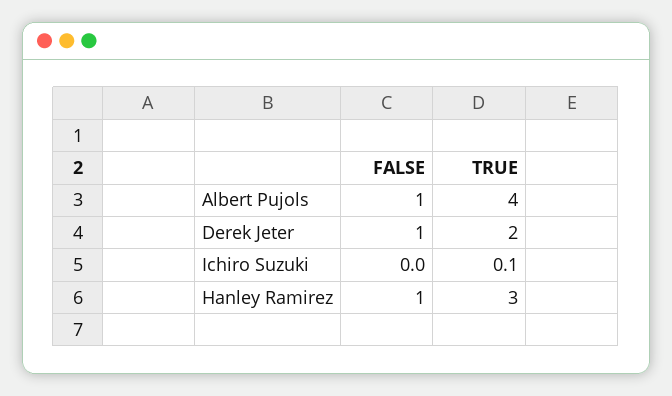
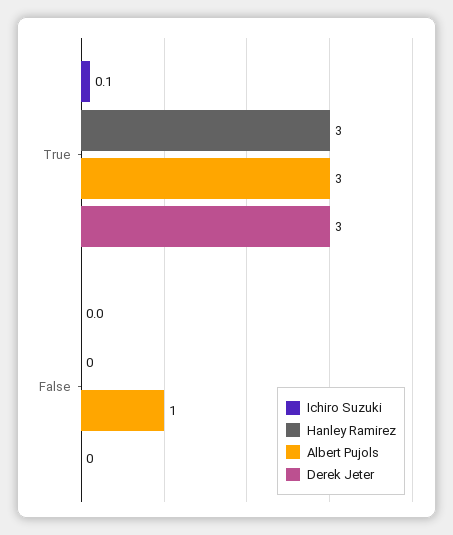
  {
    "Albert Pujols": {
      "FALSE": 1,
-     "TRUE": 4
+     "TRUE": 3
    },
    "Derek Jeter": {
-     "FALSE": 1,
+     "FALSE": 0,
-     "TRUE": 2
+     "TRUE": 3
    },
    "Ichiro Suzuki": {
      "FALSE": 0,
      "TRUE": 0.1
    },
    "Hanley Ramirez": {
-     "FALSE": 1,
+     "FALSE": 0,
      "TRUE": 3
    }
  }

